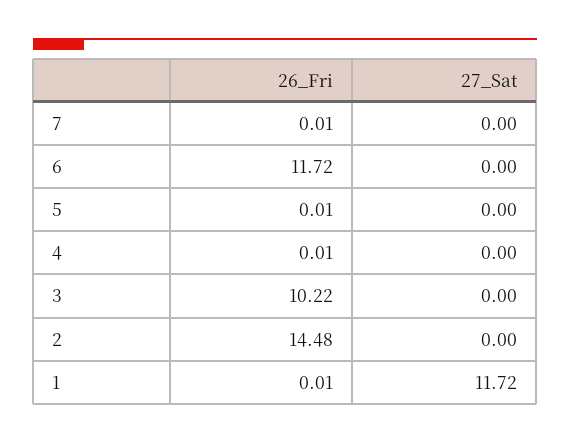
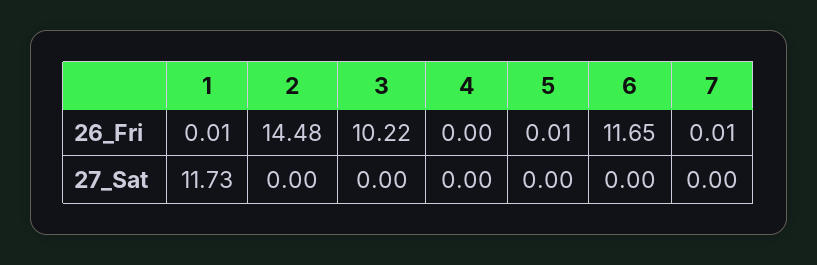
  {
    "26_Fri": {
      "7": 0.01,
-     "6": 11.72,
+     "6": 11.65,
      "5": 0.01,
-     "4": 0.01,
+     "4": 0,
      "3": 10.22,
      "2": 14.48,
      "1": 0.01
    },
    "27_Sat": {
      "7": 0,
      "6": 0,
      "5": 0,
      "4": 0,
      "3": 0,
      "2": 0,
-     "1": 11.72
+     "1": 11.73
    }
  }

